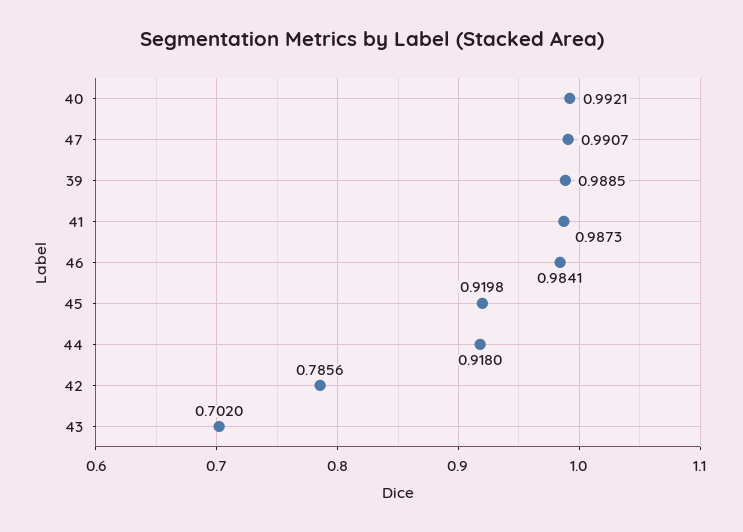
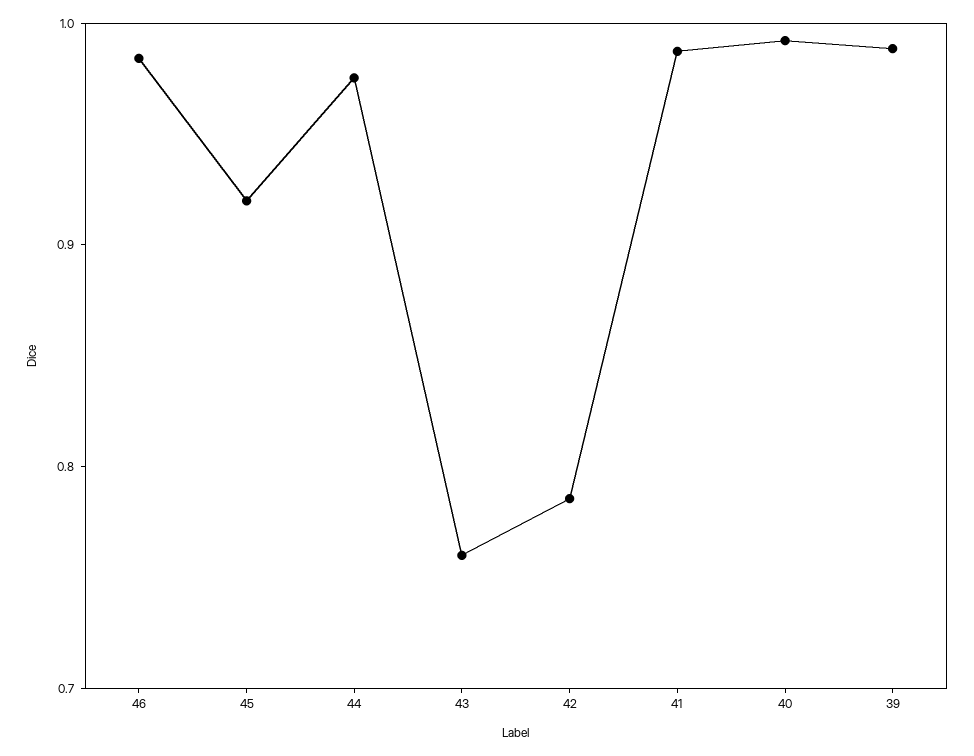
  {
    "40": 0.9921,
-   "47": 0.9907,
    "39": 0.9885,
    "41": 0.9873,
    "46": 0.9841,
    "45": 0.9198,
-   "44": 0.918,
+   "44": 0.98,
    "42": 0.7856,
-   "43": 0.702
+   "43": 0.76
  }

